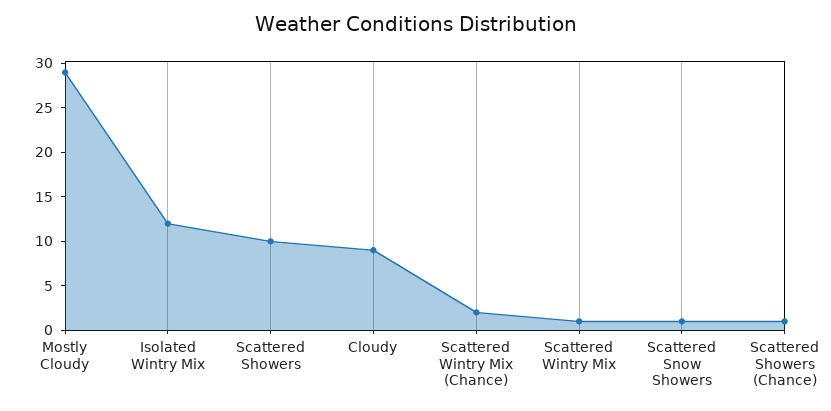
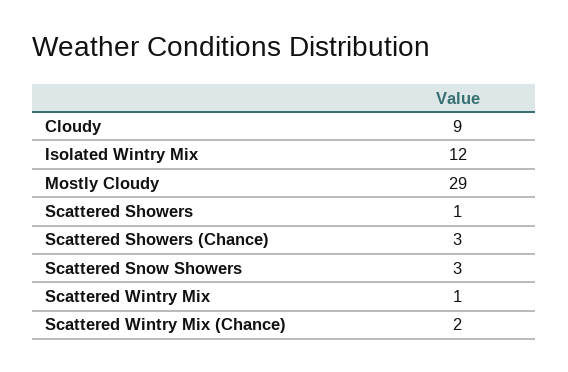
  {
    "Mostly Cloudy": 29,
    "Isolated Wintry Mix": 12,
-   "Scattered Showers": 10,
+   "Scattered Showers": 1,
    "Cloudy": 9,
    "Scattered Wintry Mix (Chance)": 2,
    "Scattered Wintry Mix": 1,
-   "Scattered Snow Showers": 1,
+   "Scattered Snow Showers": 3,
-   "Scattered Showers (Chance)": 1
+   "Scattered Showers (Chance)": 3
  }

